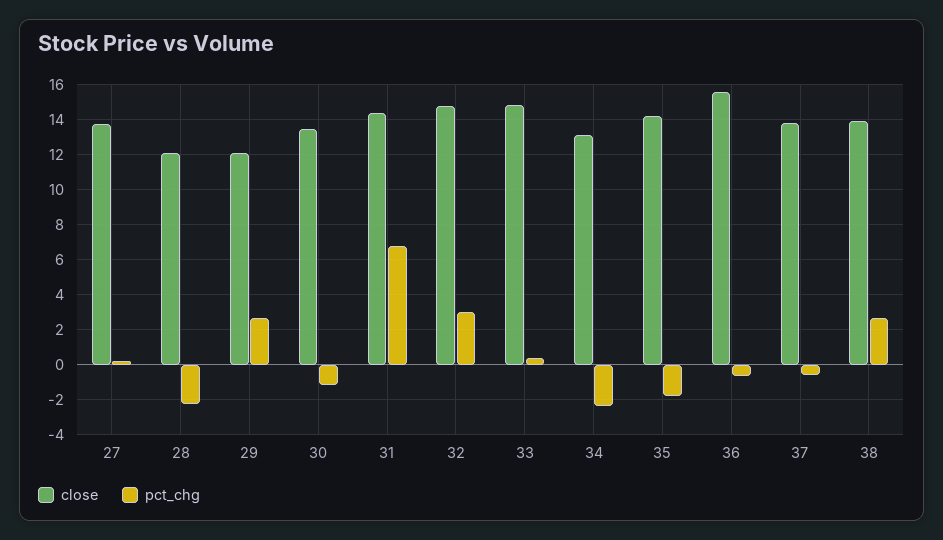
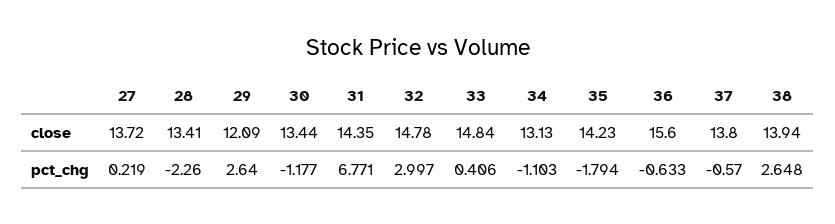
  {
    "close": {
      "27": 13.72,
-     "28": 12,
+     "28": 13.41,
      "29": 12.09,
      "30": 13.44,
      "31": 14.35,
      "32": 14.78,
      "33": 14.84,
      "34": 13.13,
      "35": 14.23,
      "36": 15.6,
      "37": 13.8,
      "38": 13.94
    },
    "pct_chg": {
      "27": 0.219,
      "28": -2.26,
      "29": 2.64,
      "30": -1.177,
      "31": 6.771,
      "32": 2.997,
      "33": 0.406,
-     "34": -2.5,
+     "34": -1.103,
      "35": -1.794,
      "36": -0.633,
      "37": -0.57,
      "38": 2.648
    }
  }

